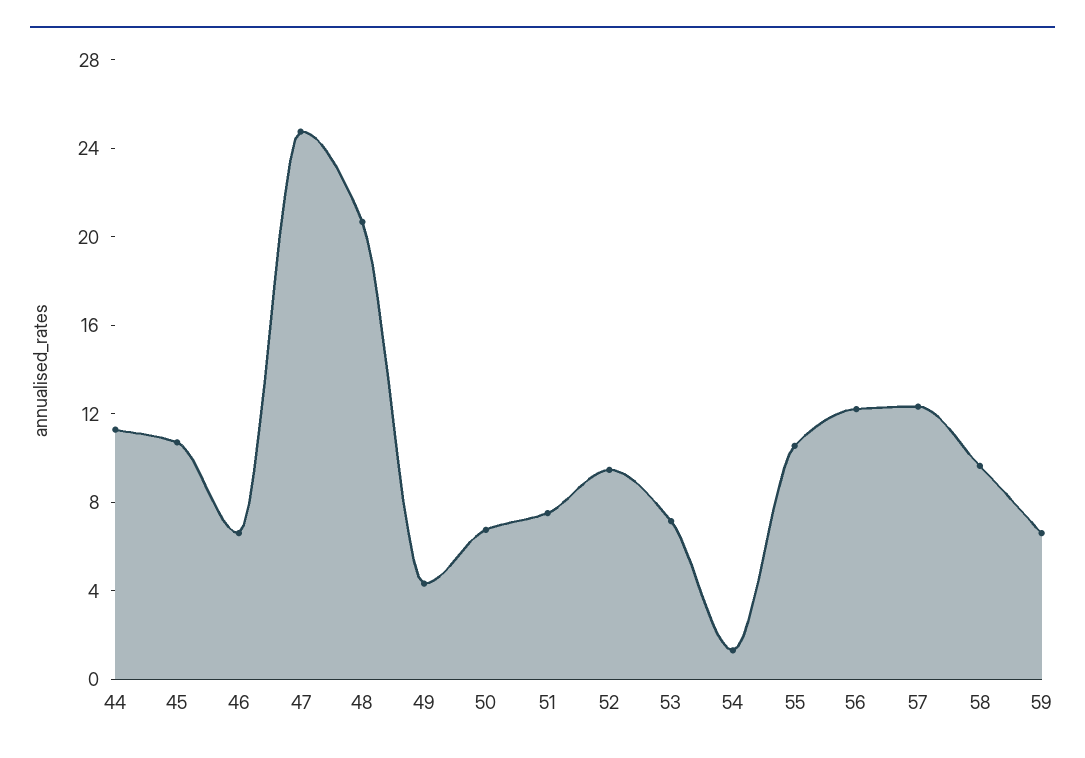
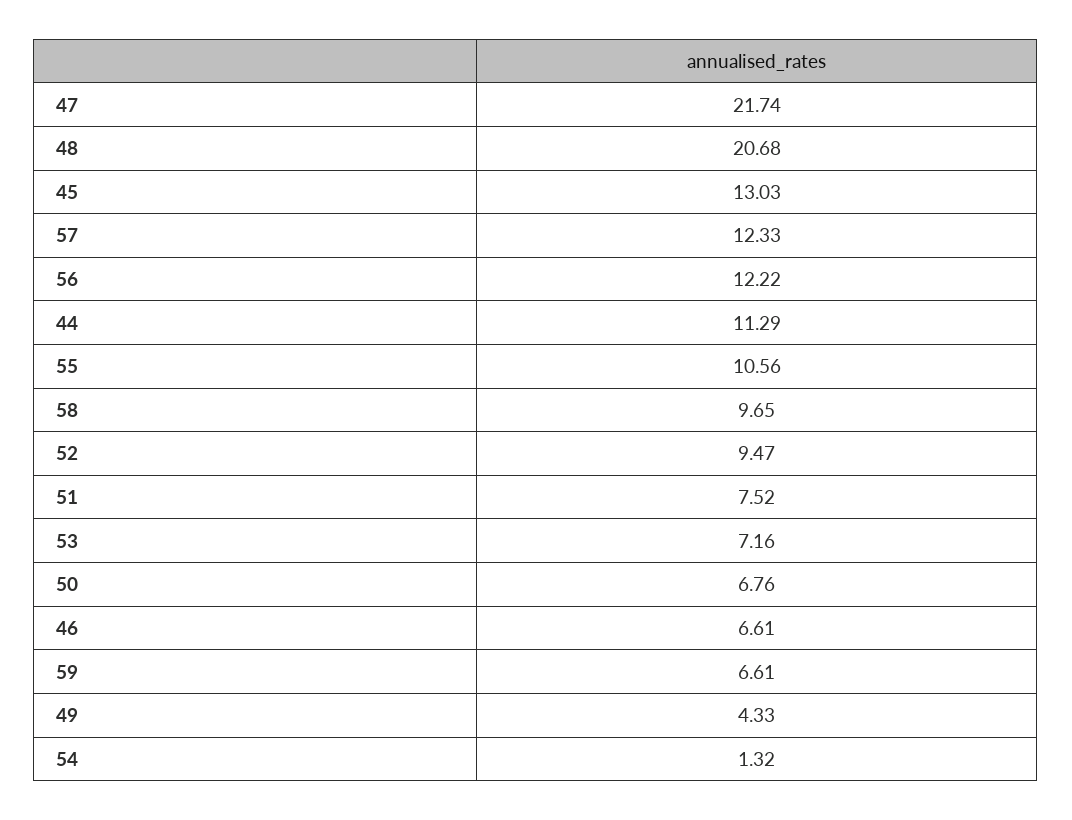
  {
    "44": 11.29,
-   "45": 11,
+   "45": 13.03,
    "46": 6.61,
-   "47": 25,
+   "47": 21.74,
    "48": 20.68,
    "49": 4.33,
    "50": 6.76,
    "51": 7.52,
    "52": 9.47,
    "53": 7.16,
    "54": 1.32,
    "55": 10.56,
    "56": 12.22,
    "57": 12.33,
    "58": 9.65,
    "59": 6.61
  }

